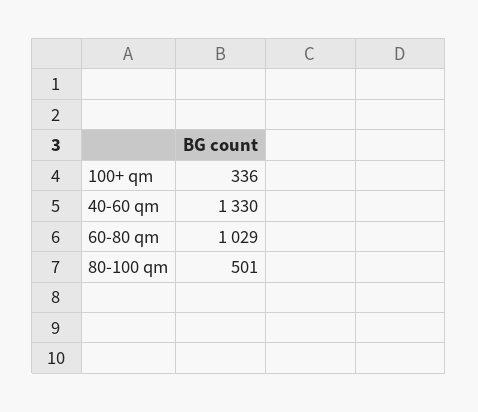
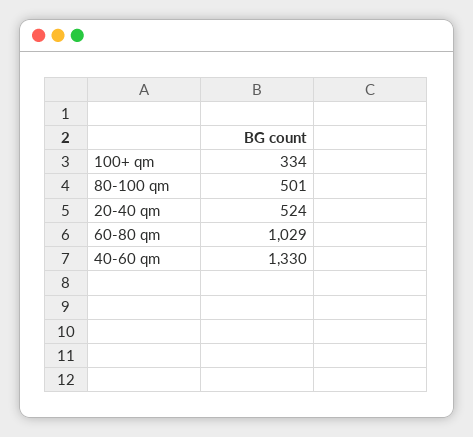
  {
-   "100+ qm": 336,
+   "100+ qm": 334,
    "40-60 qm": 1330,
    "60-80 qm": 1029,
-   "80-100 qm": 501
+   "80-100 qm": 501,
+   "20-40 qm": 524
  }

